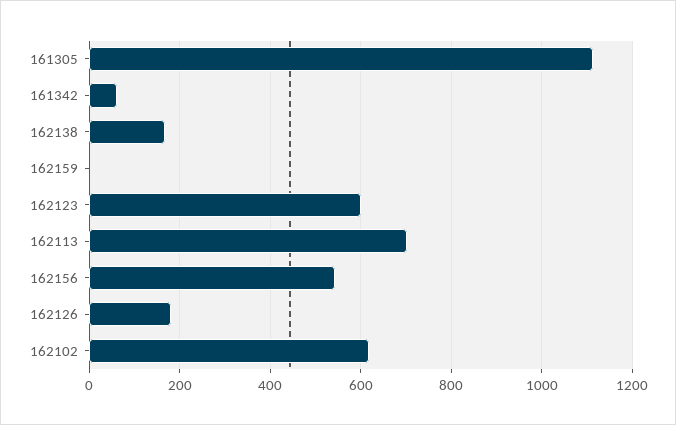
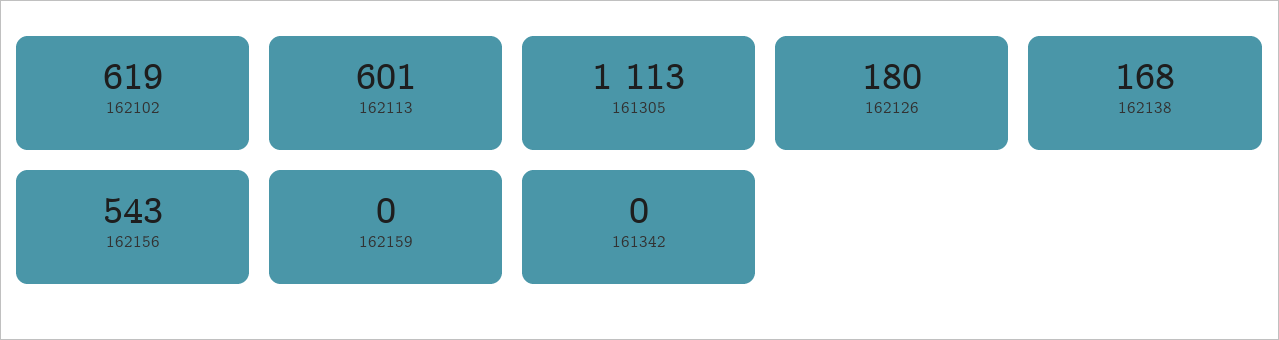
  {
    "161305": 1113,
-   "161342": 60,
+   "161342": 0,
    "162138": 168,
    "162159": 0,
-   "162123": 600,
-   "162113": 700,
+   "162113": 601,
    "162156": 543,
    "162126": 180,
    "162102": 619
  }

